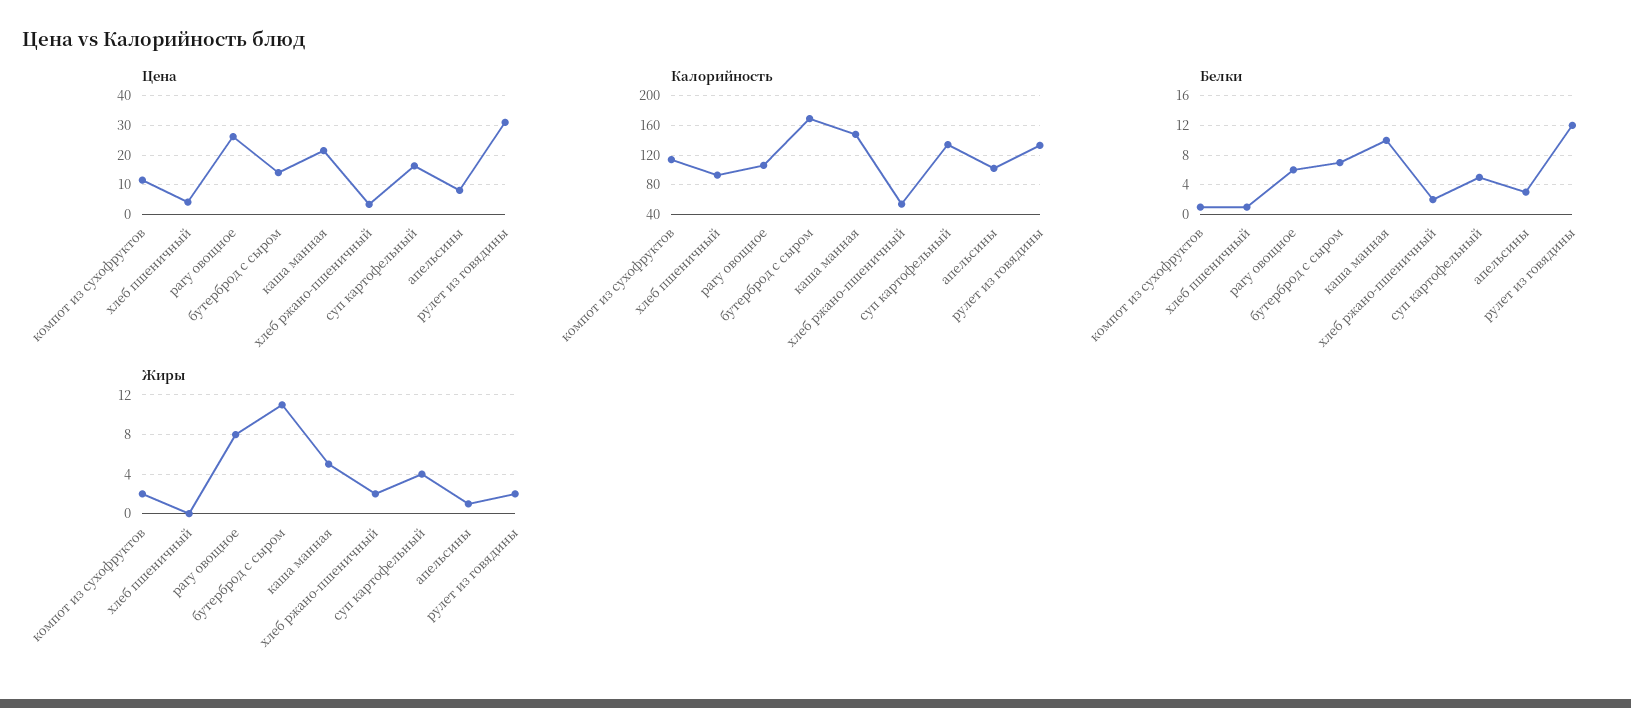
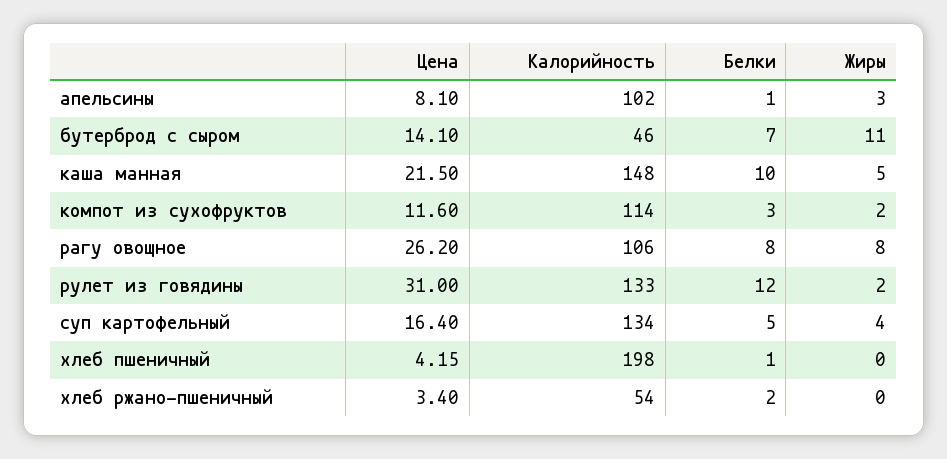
  {
    "Цена": {
      "компот из сухофруктов": 11.6,
      "хлеб пшеничный": 4.15,
      "рагу овощное": 26.2,
      "бутерброд с сыром": 14.1,
      "каша манная": 21.5,
      "хлеб ржано-пшеничный": 3.4,
      "суп картофельный": 16.4,
      "апельсины": 8.1,
      "рулет из говядины": 31
    },
    "Калорийность": {
      "компот из сухофруктов": 114,
-     "хлеб пшеничный": 90,
+     "хлеб пшеничный": 198,
      "рагу овощное": 106,
-     "бутерброд с сыром": 170,
+     "бутерброд с сыром": 46,
      "каша манная": 148,
      "хлеб ржано-пшеничный": 54,
      "суп картофельный": 134,
      "апельсины": 102,
      "рулет из говядины": 133
    },
    "Белки": {
-     "компот из сухофруктов": 1,
+     "компот из сухофруктов": 3,
      "хлеб пшеничный": 1,
-     "рагу овощное": 6,
+     "рагу овощное": 8,
      "бутерброд с сыром": 7,
      "каша манная": 10,
      "хлеб ржано-пшеничный": 2,
      "суп картофельный": 5,
-     "апельсины": 3,
+     "апельсины": 1,
      "рулет из говядины": 12
    },
    "Жиры": {
      "компот из сухофруктов": 2,
      "хлеб пшеничный": 0,
      "рагу овощное": 8,
      "бутерброд с сыром": 11,
      "каша манная": 5,
-     "хлеб ржано-пшеничный": 2,
+     "хлеб ржано-пшеничный": 0,
      "суп картофельный": 4,
-     "апельсины": 1,
+     "апельсины": 3,
      "рулет из говядины": 2
    }
  }

